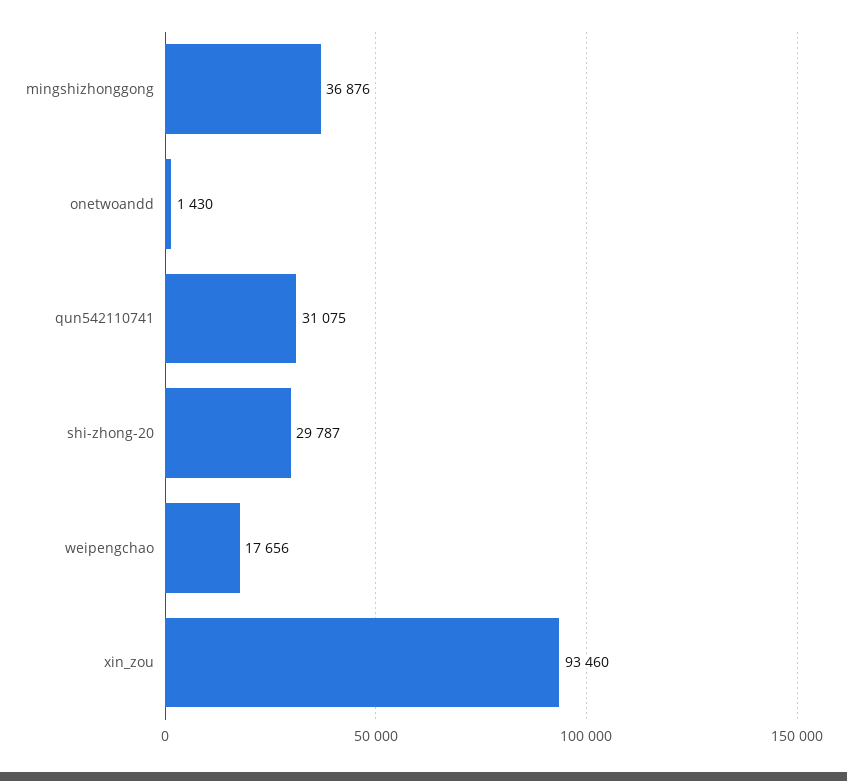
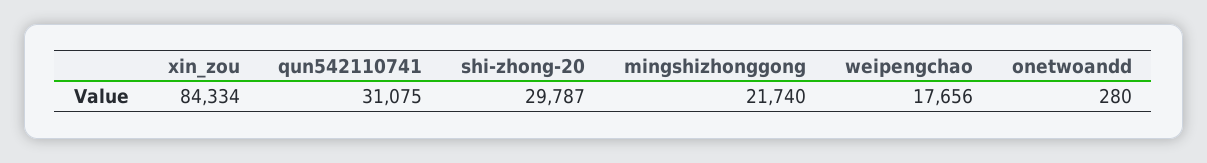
  {
-   "mingshizhonggong": 36876,
+   "mingshizhonggong": 21740,
-   "onetwoandd": 1430,
+   "onetwoandd": 280,
    "qun542110741": 31075,
    "shi-zhong-20": 29787,
    "weipengchao": 17656,
-   "xin_zou": 93460
+   "xin_zou": 84334
  }

